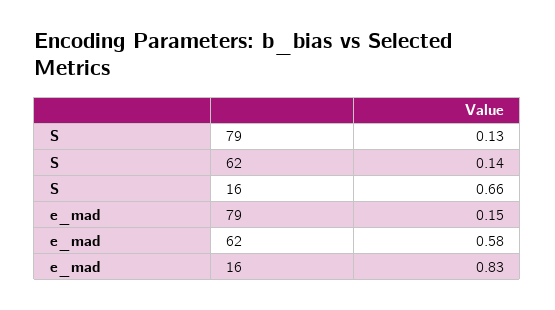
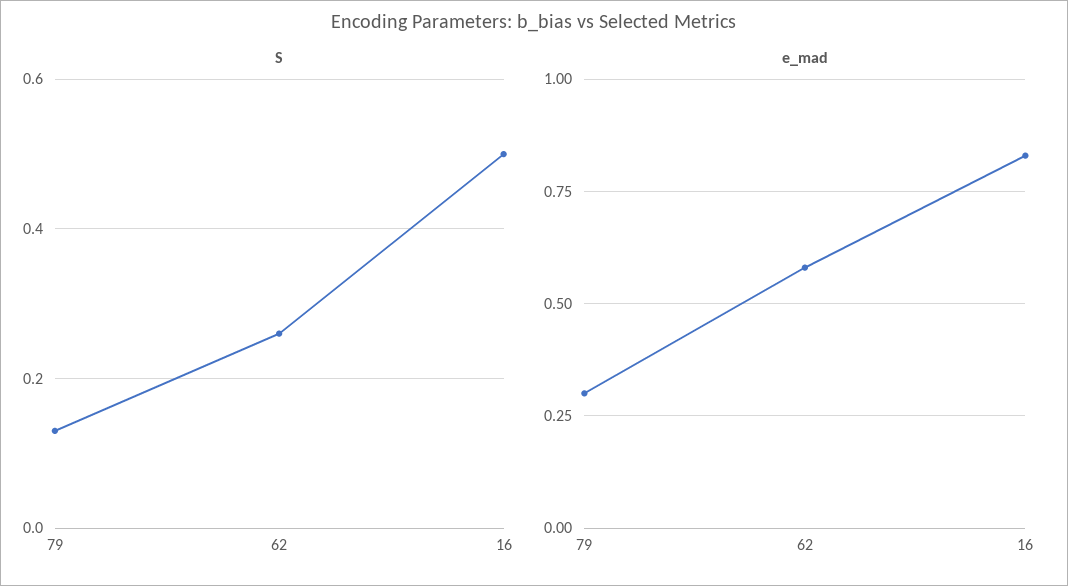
  {
    "S": {
      "79": 0.13,
-     "62": 0.14,
+     "62": 0.25,
-     "16": 0.66
+     "16": 0.5
    },
    "e_mad": {
-     "79": 0.15,
+     "79": 0.3,
      "62": 0.58,
      "16": 0.83
    }
  }

